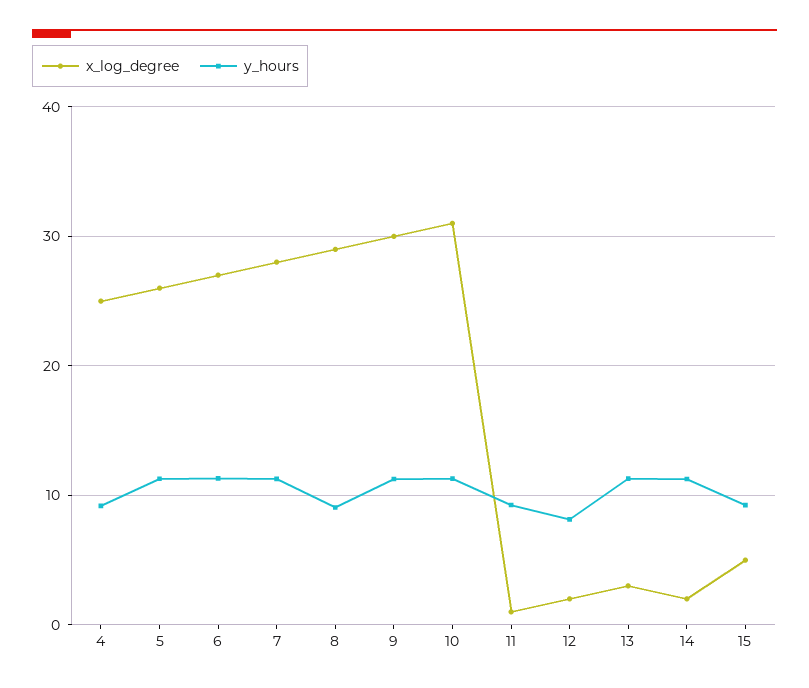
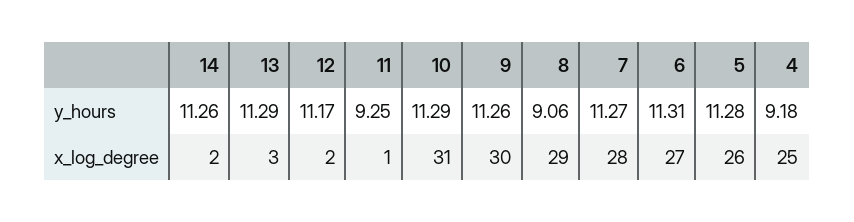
  {
    "x_log_degree": {
      "4": 25,
      "5": 26,
      "6": 27,
      "7": 28,
      "8": 29,
      "9": 30,
      "10": 31,
      "11": 1,
      "12": 2,
      "13": 3,
-     "14": 2,
+     "14": 2
-     "15": 5
    },
    "y_hours": {
      "4": 9.18,
      "5": 11.28,
      "6": 11.31,
      "7": 11.27,
      "8": 9.06,
      "9": 11.26,
      "10": 11.29,
      "11": 9.25,
-     "12": 8,
+     "12": 11.17,
      "13": 11.29,
-     "14": 11.26,
+     "14": 11.26
-     "15": 9
    }
  }

